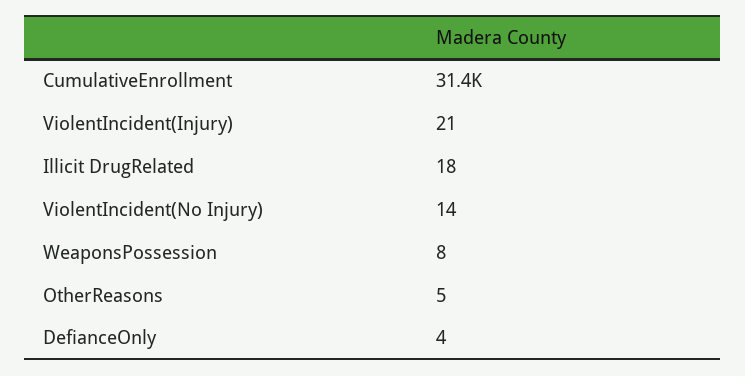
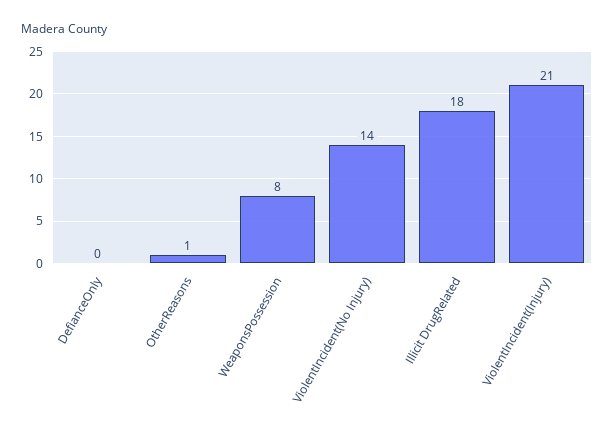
  {
-   "CumulativeEnrollment": 31400,
    "ViolentIncident(Injury)": 21,
    "Illicit DrugRelated": 18,
    "ViolentIncident(No Injury)": 14,
    "WeaponsPossession": 8,
-   "OtherReasons": 5,
+   "OtherReasons": 1,
-   "DefianceOnly": 4
+   "DefianceOnly": 0
  }

